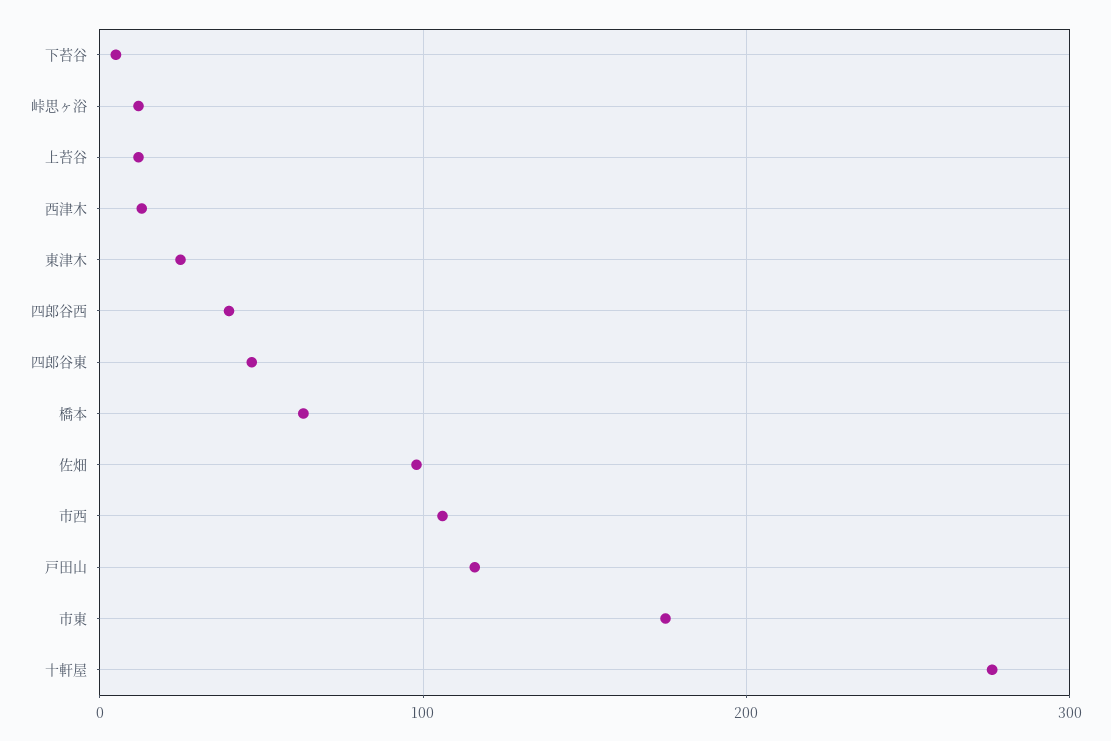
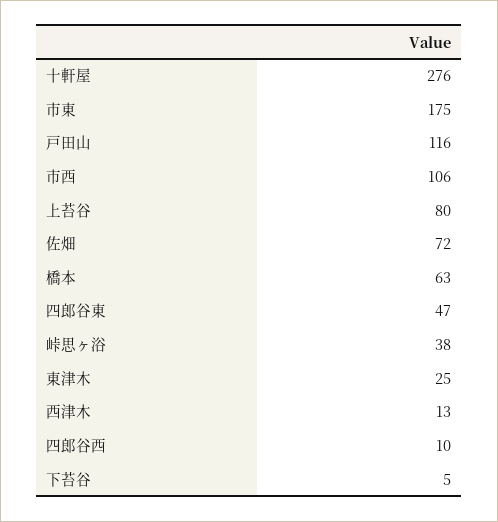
  {
    "下苔谷": 5,
-   "峠思ヶ浴": 10,
+   "峠思ヶ浴": 38,
-   "上苔谷": 10,
+   "上苔谷": 80,
    "西津木": 13,
    "東津木": 25,
-   "四郎谷西": 40,
+   "四郎谷西": 10,
    "四郎谷東": 47,
    "橋本": 63,
-   "佐畑": 100,
+   "佐畑": 72,
    "市西": 106,
    "戸田山": 116,
    "市東": 175,
    "十軒屋": 276
  }

